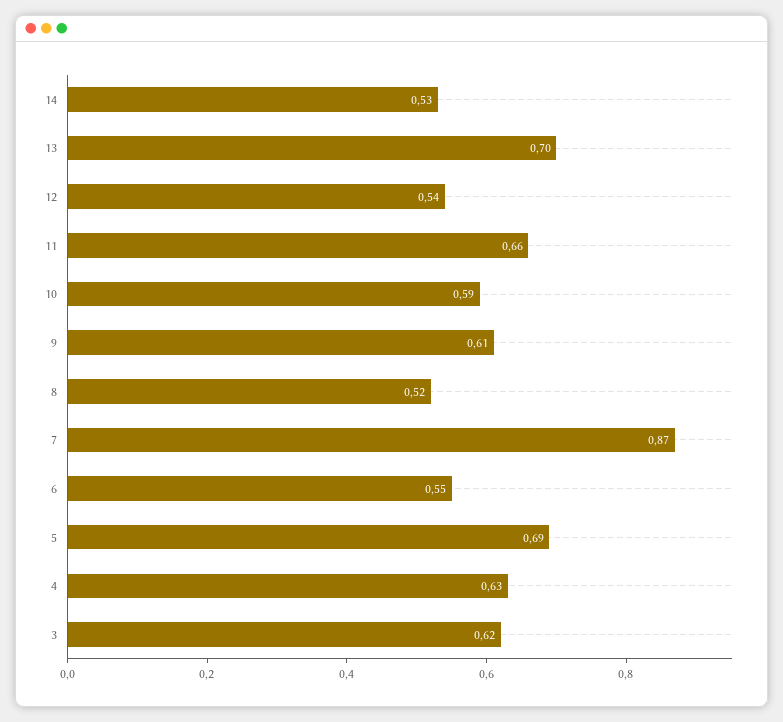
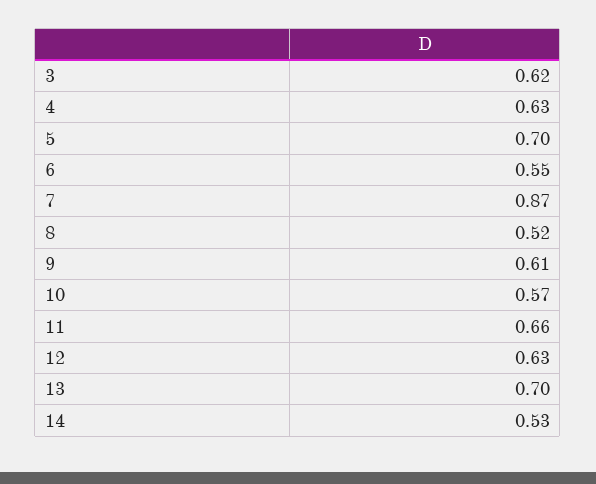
  {
    "14": 0.53,
    "13": 0.7,
-   "12": 0.54,
+   "12": 0.63,
    "11": 0.66,
-   "10": 0.59,
+   "10": 0.57,
    "9": 0.61,
    "8": 0.52,
    "7": 0.87,
    "6": 0.55,
-   "5": 0.69,
+   "5": 0.7,
    "4": 0.63,
    "3": 0.62
  }

